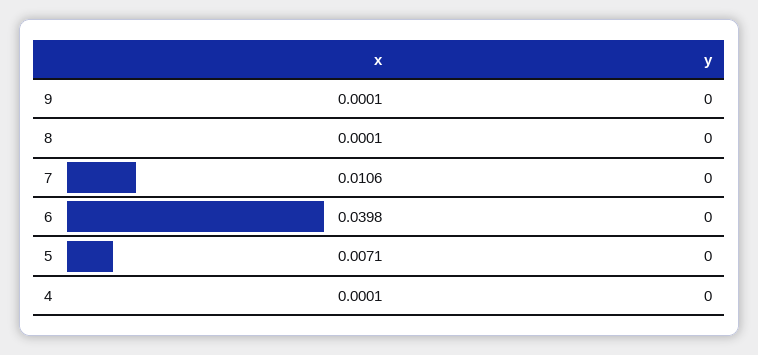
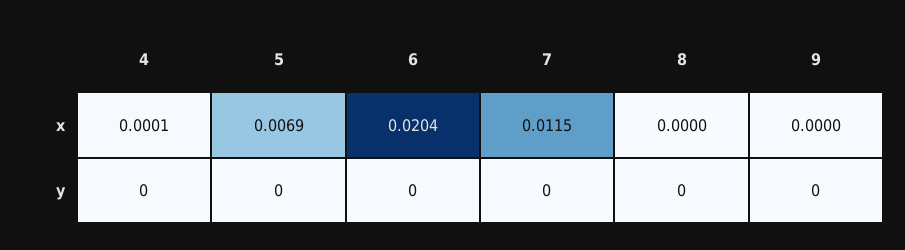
  {
    "x": {
-     "9": 0.0001,
+     "9": 0,
-     "8": 0.0001,
+     "8": 0,
-     "7": 0.0106,
+     "7": 0.0115,
-     "6": 0.0398,
+     "6": 0.0204,
-     "5": 0.0071,
+     "5": 0.0069,
      "4": 0.0001
    },
    "y": {
      "9": 0,
      "8": 0,
      "7": 0,
      "6": 0,
      "5": 0,
      "4": 0
    }
  }

